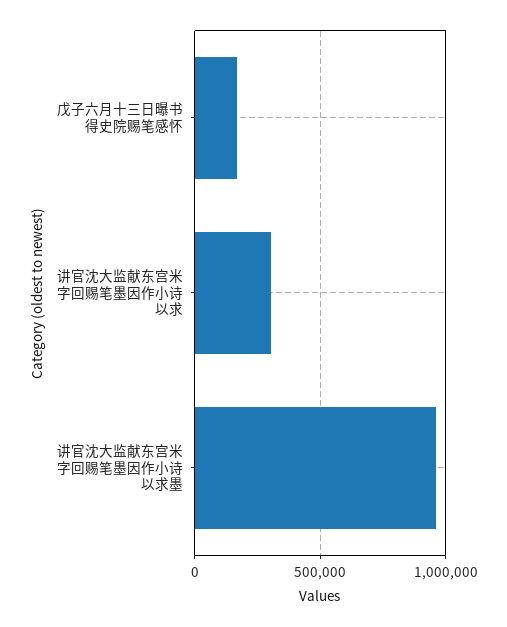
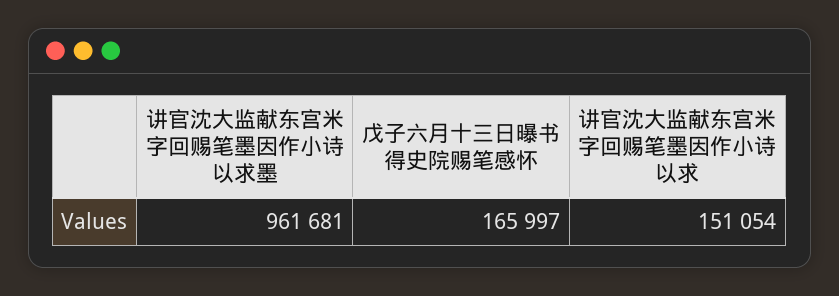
  {
    "戊子六月十三日曝书得史院赐笔感怀": 165997,
-   "讲官沈大监献东宫米字回赐笔墨因作小诗以求": 300000,
+   "讲官沈大监献东宫米字回赐笔墨因作小诗以求": 151054,
    "讲官沈大监献东宫米字回赐笔墨因作小诗以求墨": 961681
  }

